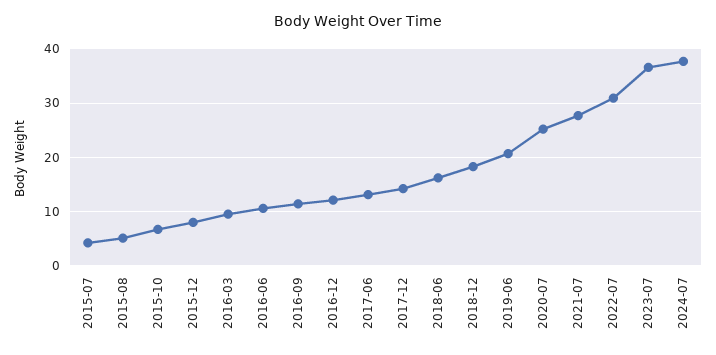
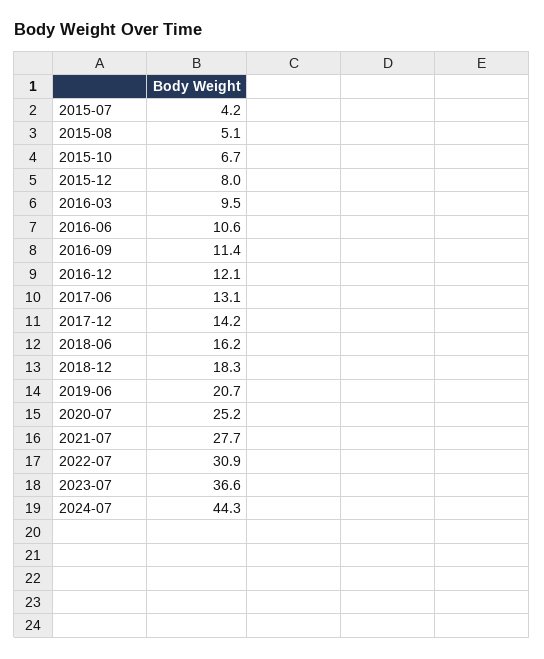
  {
    "2015-07": 4.2,
    "2015-08": 5.1,
    "2015-10": 6.7,
    "2015-12": 8,
    "2016-03": 9.5,
    "2016-06": 10.6,
    "2016-09": 11.4,
    "2016-12": 12.1,
    "2017-06": 13.1,
    "2017-12": 14.2,
    "2018-06": 16.2,
    "2018-12": 18.3,
    "2019-06": 20.7,
    "2020-07": 25.2,
    "2021-07": 27.7,
    "2022-07": 30.9,
    "2023-07": 36.6,
-   "2024-07": 38
+   "2024-07": 44.3
  }

